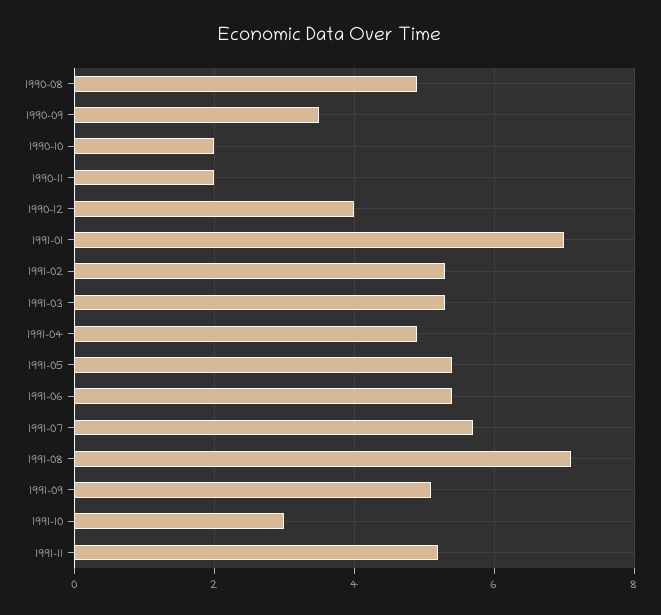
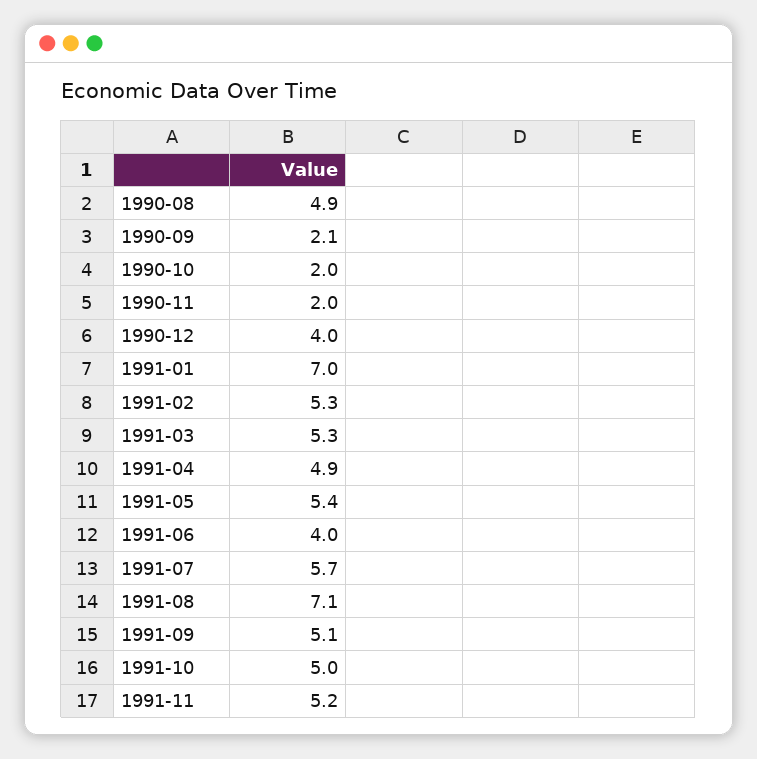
  {
    "1990-08": 4.9,
-   "1990-09": 3.5,
+   "1990-09": 2.1,
    "1990-10": 2,
    "1990-11": 2,
    "1990-12": 4,
    "1991-01": 7,
    "1991-02": 5.3,
    "1991-03": 5.3,
    "1991-04": 4.9,
    "1991-05": 5.4,
-   "1991-06": 5.5,
+   "1991-06": 4,
    "1991-07": 5.7,
    "1991-08": 7.1,
    "1991-09": 5.1,
-   "1991-10": 3,
+   "1991-10": 5,
    "1991-11": 5.2
  }

